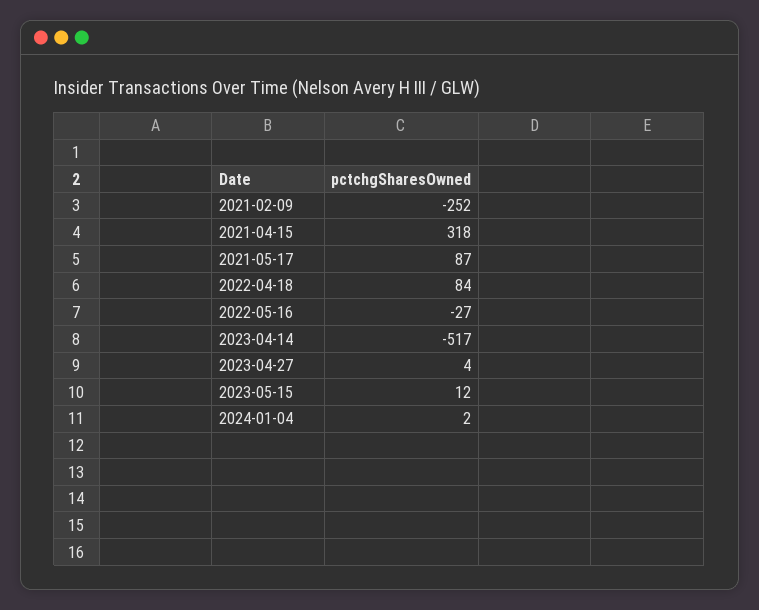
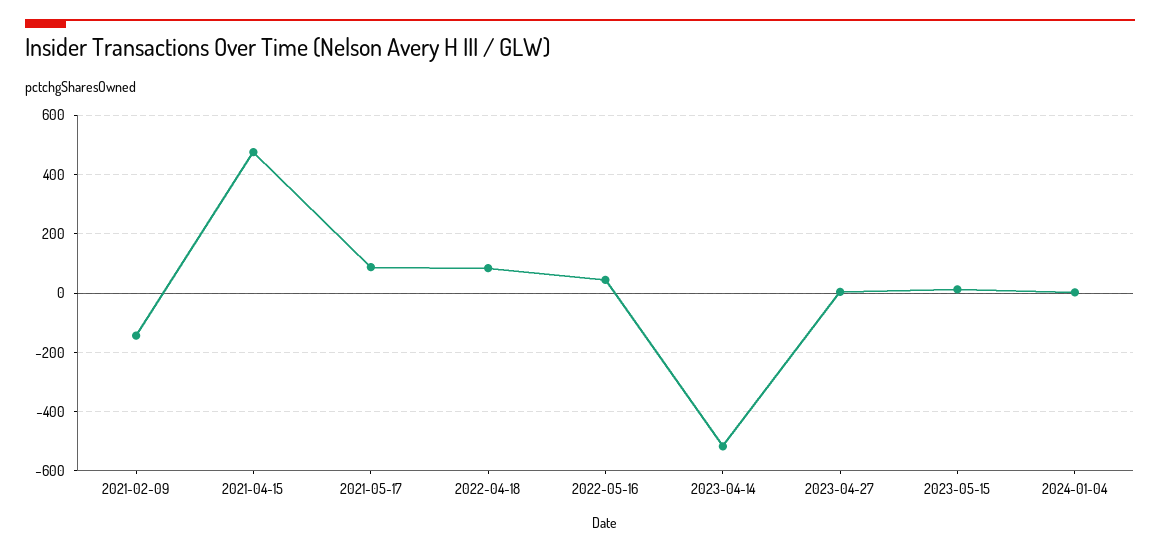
  {
-   "2021-02-09": -252,
+   "2021-02-09": -150,
-   "2021-04-15": 318,
+   "2021-04-15": 475,
    "2021-05-17": 87,
    "2022-04-18": 84,
-   "2022-05-16": -27,
+   "2022-05-16": 50,
    "2023-04-14": -517,
    "2023-04-27": 4,
    "2023-05-15": 12,
    "2024-01-04": 2
  }

